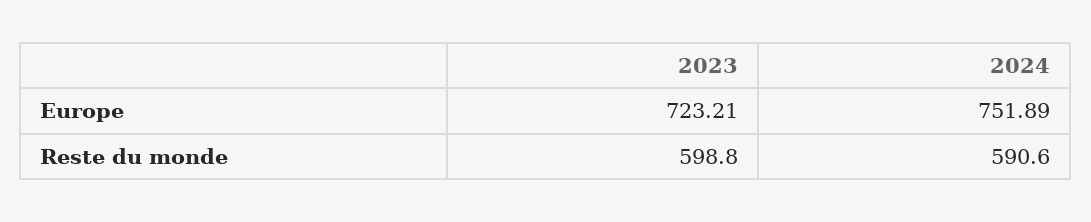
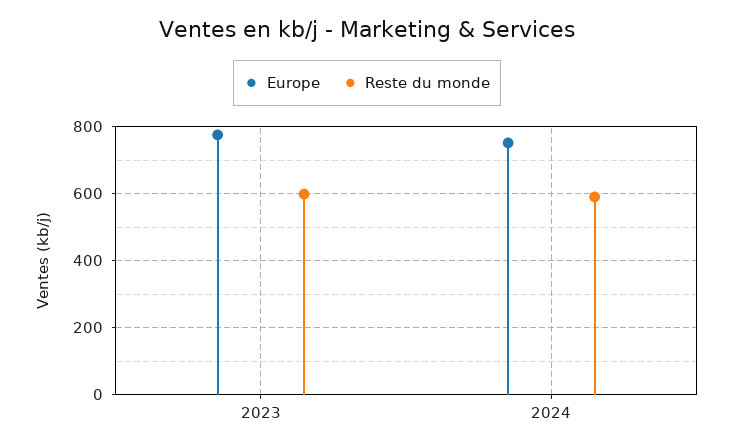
  {
    "Europe": {
-     "2023": 723.21,
+     "2023": 780,
      "2024": 751.89
    },
    "Reste du monde": {
      "2023": 598.8,
      "2024": 590.6
    }
  }

